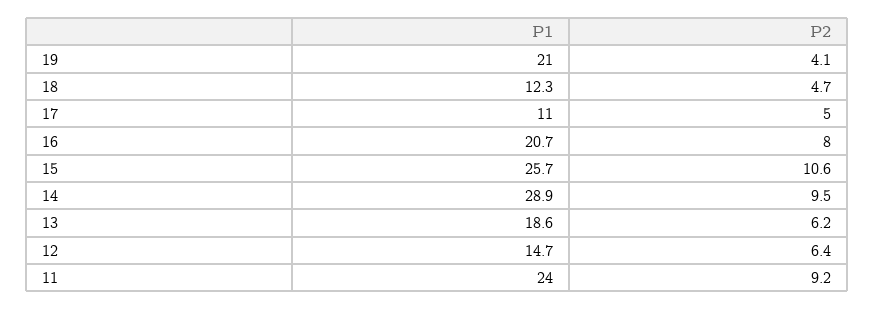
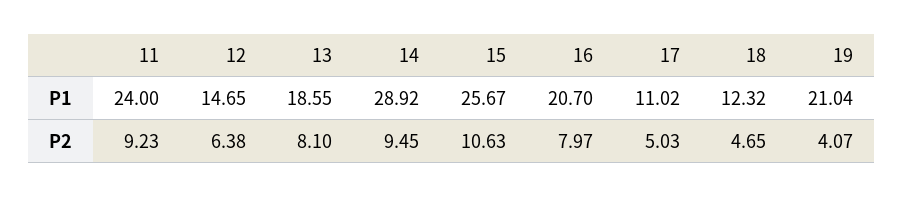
  {
    "P1": {
      "19": 21.04,
      "18": 12.32,
      "17": 11.02,
      "16": 20.7,
      "15": 25.67,
      "14": 28.92,
      "13": 18.55,
      "12": 14.65,
      "11": 24
    },
    "P2": {
      "19": 4.07,
      "18": 4.65,
      "17": 5.03,
      "16": 7.97,
      "15": 10.63,
      "14": 9.45,
-     "13": 6.2,
+     "13": 8.1,
      "12": 6.38,
      "11": 9.23
    }
  }

